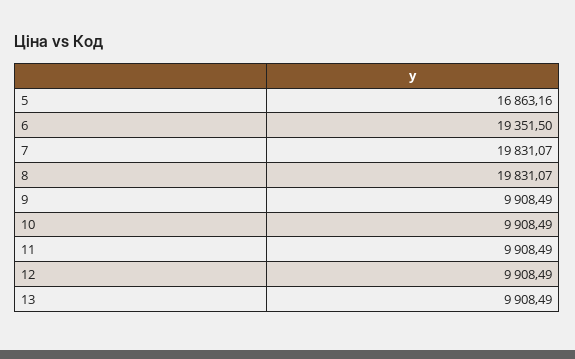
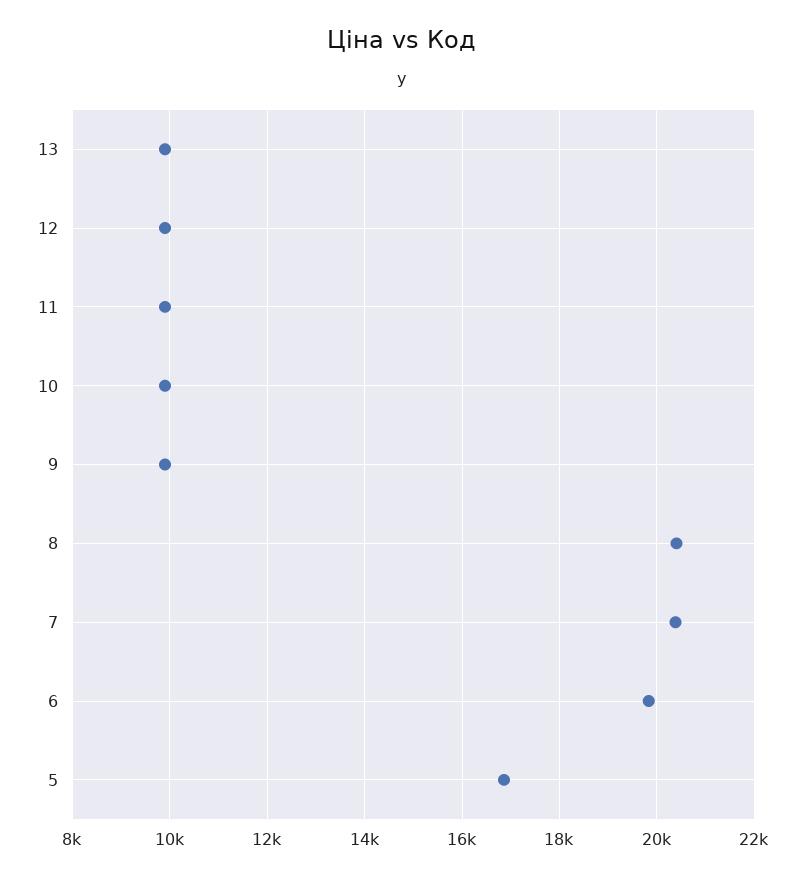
  {
    "5": 16863.16,
-   "6": 19351.5,
+   "6": 19800,
-   "7": 19831.07,
+   "7": 20400,
-   "8": 19831.07,
+   "8": 20400,
    "9": 9908.49,
    "10": 9908.49,
    "11": 9908.49,
    "12": 9908.49,
    "13": 9908.49
  }

